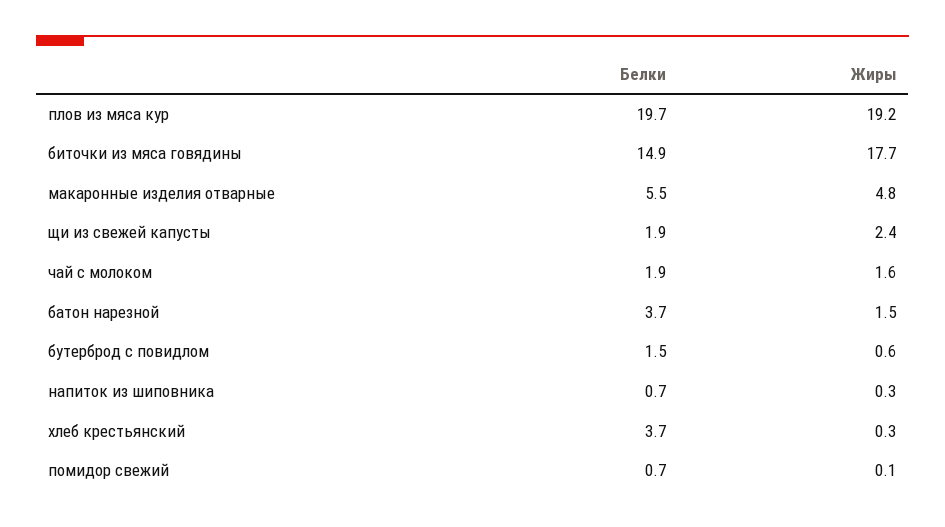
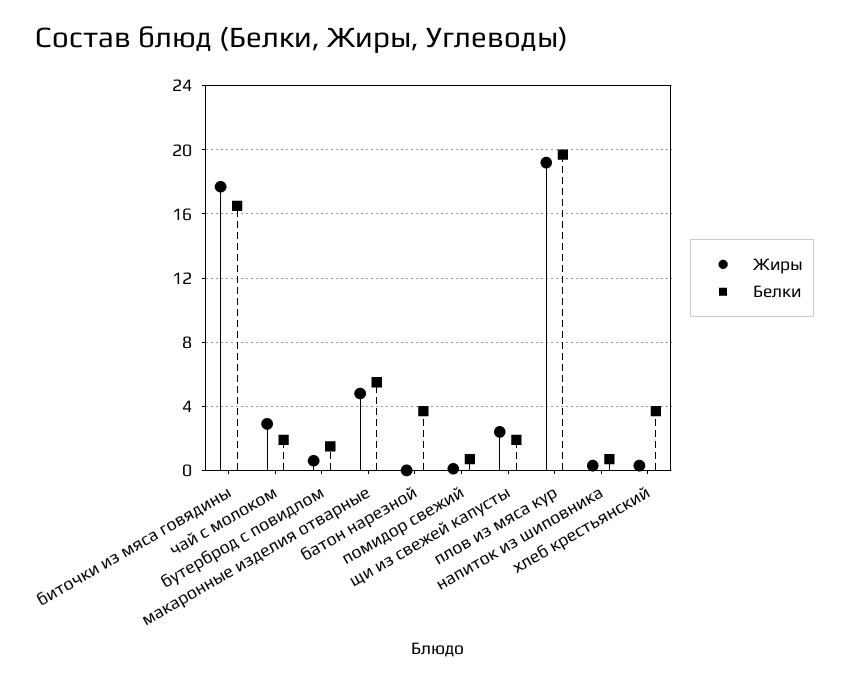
  {
    "Белки": {
      "плов из мяса кур": 19.7,
-     "биточки из мяса говядины": 14.9,
+     "биточки из мяса говядины": 16.5,
      "макаронные изделия отварные": 5.5,
      "щи из свежей капусты": 1.9,
      "чай с молоком": 1.9,
      "батон нарезной": 3.7,
      "бутерброд с повидлом": 1.5,
      "напиток из шиповника": 0.7,
      "хлеб крестьянский": 3.7,
      "помидор свежий": 0.7
    },
    "Жиры": {
      "плов из мяса кур": 19.2,
      "биточки из мяса говядины": 17.7,
      "макаронные изделия отварные": 4.8,
      "щи из свежей капусты": 2.4,
-     "чай с молоком": 1.6,
+     "чай с молоком": 3,
-     "батон нарезной": 1.5,
+     "батон нарезной": 0,
      "бутерброд с повидлом": 0.6,
      "напиток из шиповника": 0.3,
      "хлеб крестьянский": 0.3,
      "помидор свежий": 0.1
    }
  }

